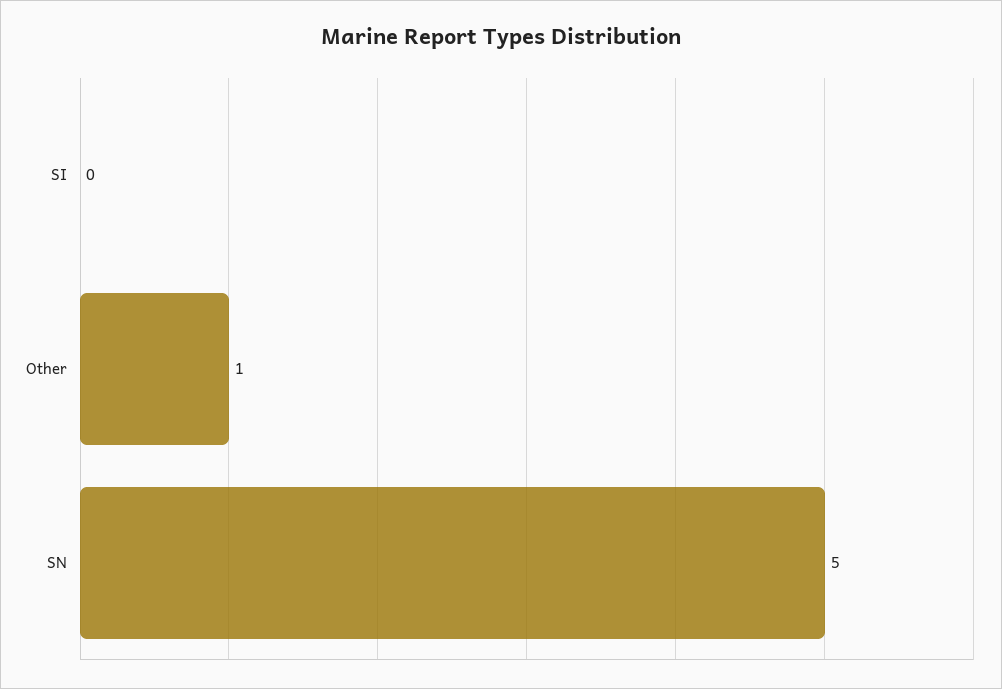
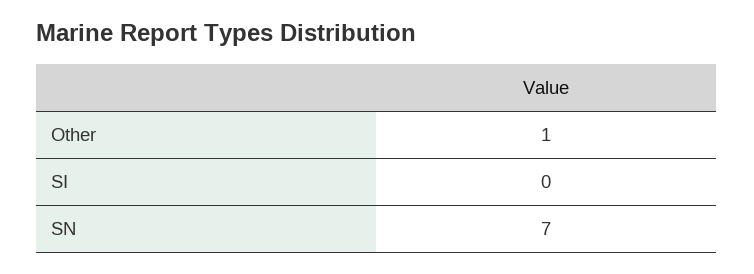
  {
    "SI": 0,
    "Other": 1,
-   "SN": 5
+   "SN": 7
  }

